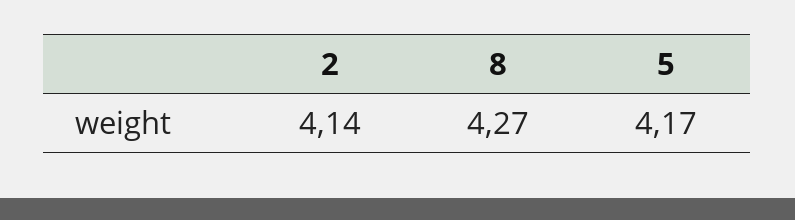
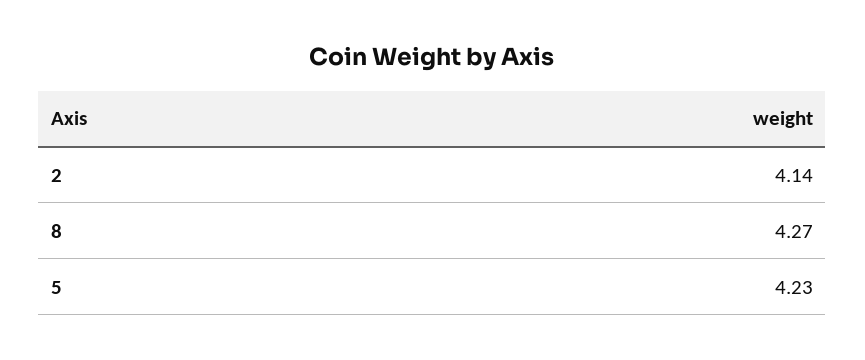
  {
    "2": 4.14,
    "8": 4.27,
-   "5": 4.17
+   "5": 4.23
  }

